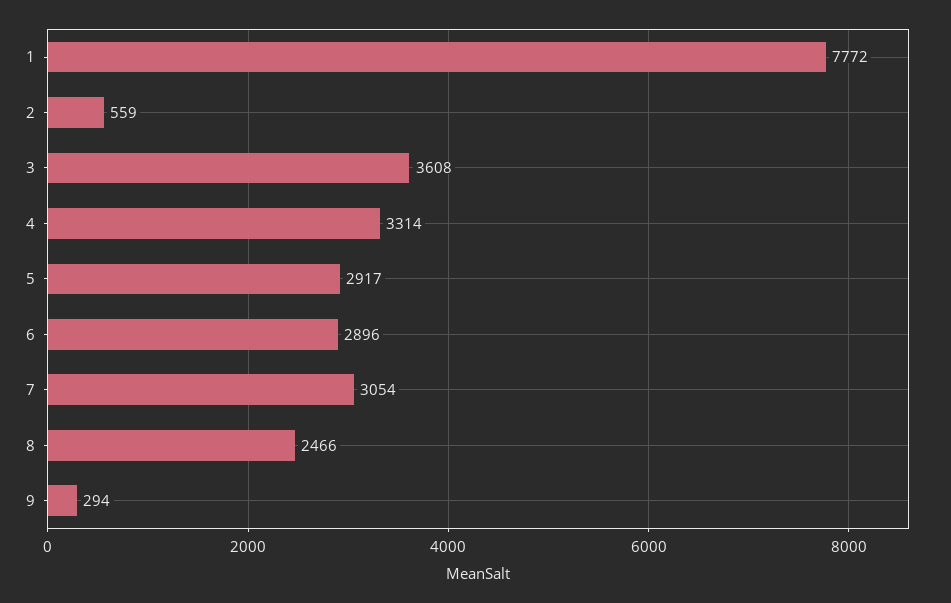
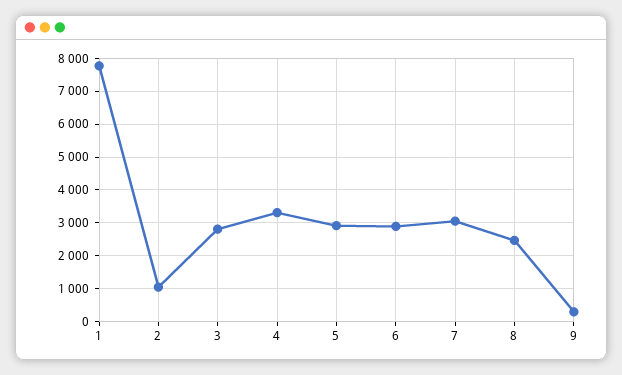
  {
    "1": 7772,
-   "2": 559,
+   "2": 1000,
-   "3": 3608,
+   "3": 2800,
    "4": 3314,
    "5": 2917,
    "6": 2896,
    "7": 3054,
    "8": 2466,
    "9": 294
  }

